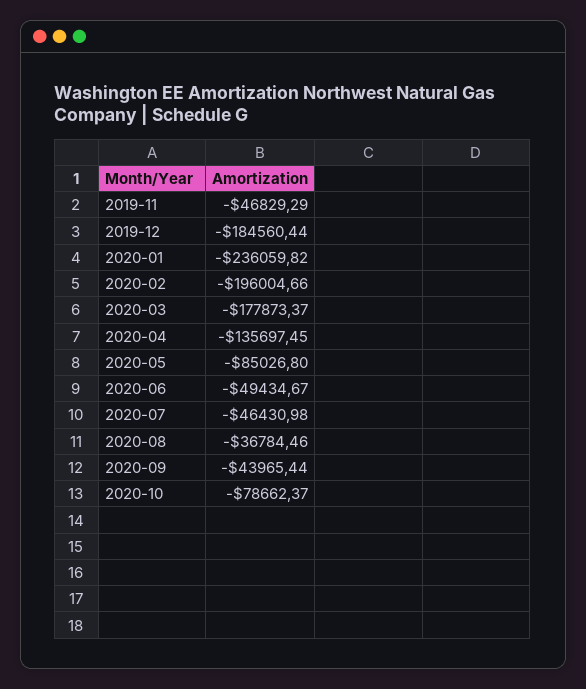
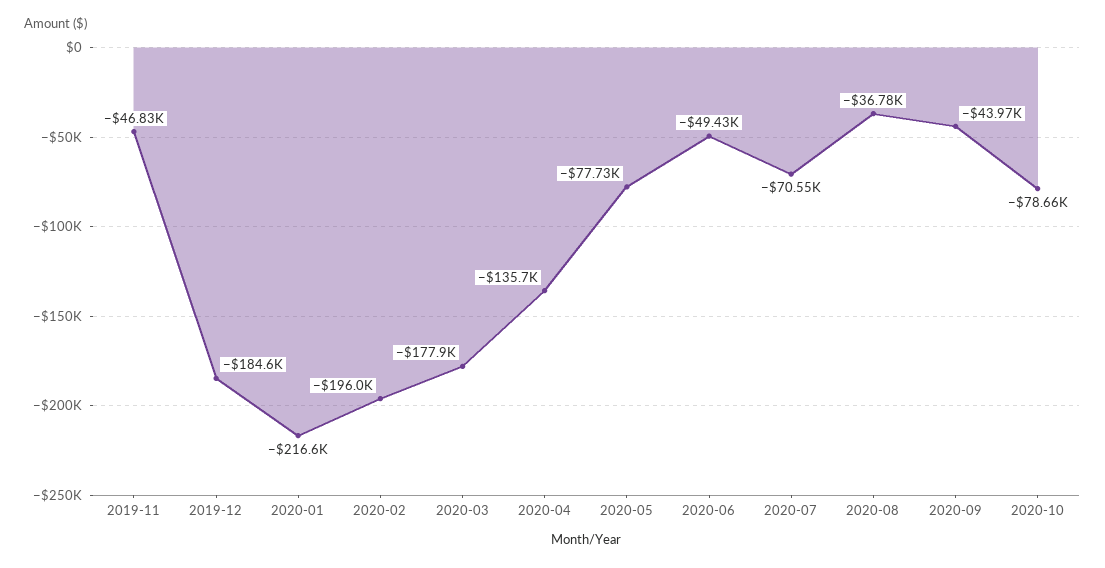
  {
    "2019-11": -46829.29,
    "2019-12": -184560.44,
-   "2020-01": -236059.82,
+   "2020-01": -216600,
    "2020-02": -196004.66,
    "2020-03": -177873.37,
    "2020-04": -135697.45,
-   "2020-05": -85026.8,
+   "2020-05": -77730,
    "2020-06": -49434.67,
-   "2020-07": -46430.98,
+   "2020-07": -70550,
    "2020-08": -36784.46,
    "2020-09": -43965.44,
    "2020-10": -78662.37
  }

